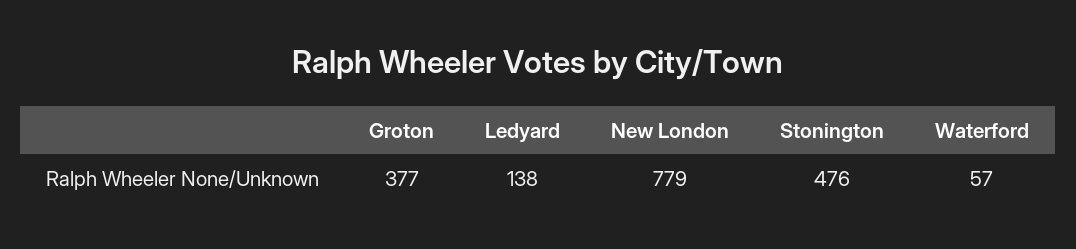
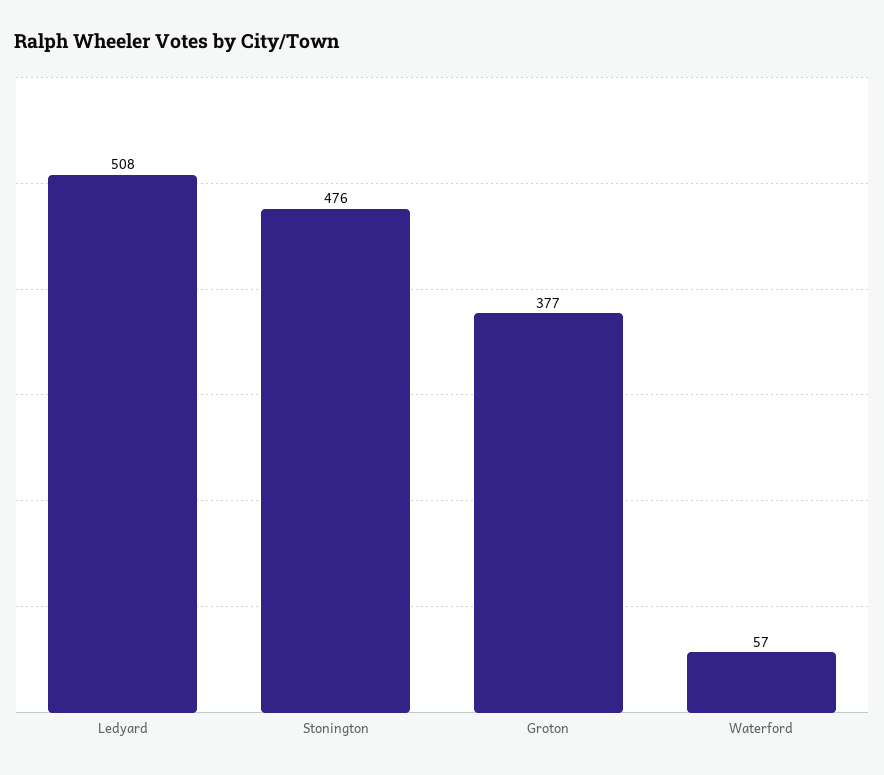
  {
    "Groton": 377,
-   "Ledyard": 138,
+   "Ledyard": 508,
-   "New London": 779,
    "Stonington": 476,
    "Waterford": 57
  }

